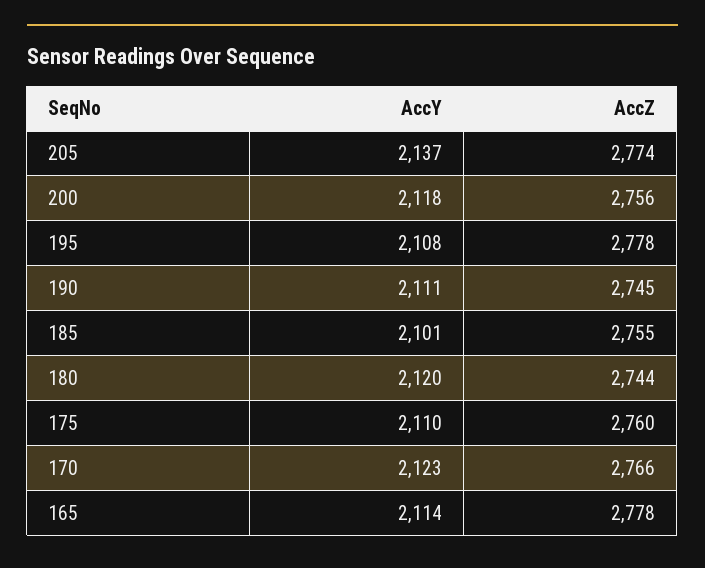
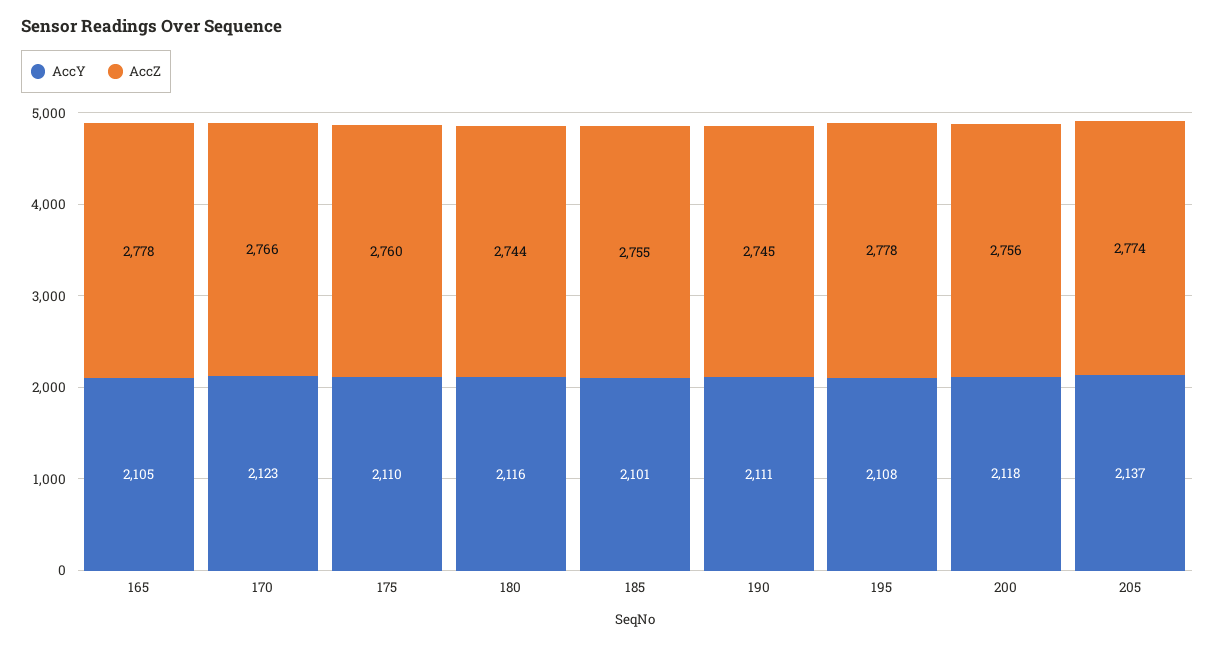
  {
    "AccY": {
      "205": 2137,
      "200": 2118,
      "195": 2108,
      "190": 2111,
      "185": 2101,
-     "180": 2120,
+     "180": 2116,
      "175": 2110,
      "170": 2123,
-     "165": 2114
+     "165": 2105
    },
    "AccZ": {
      "205": 2774,
      "200": 2756,
      "195": 2778,
      "190": 2745,
      "185": 2755,
      "180": 2744,
      "175": 2760,
      "170": 2766,
      "165": 2778
    }
  }

